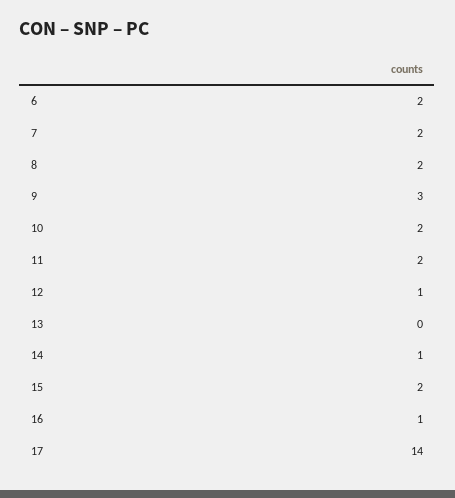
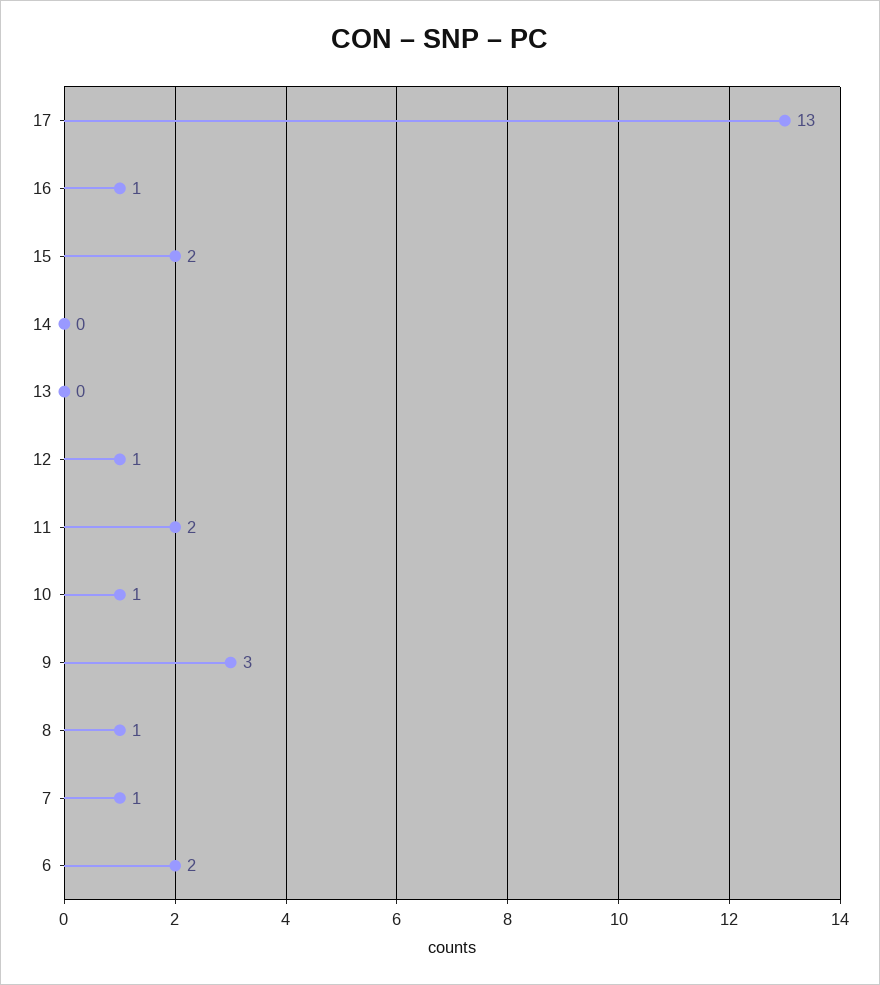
  {
    "6": 2,
-   "7": 2,
+   "7": 1,
-   "8": 2,
+   "8": 1,
    "9": 3,
-   "10": 2,
+   "10": 1,
    "11": 2,
    "12": 1,
    "13": 0,
-   "14": 1,
+   "14": 0,
    "15": 2,
    "16": 1,
-   "17": 14
+   "17": 13
  }

